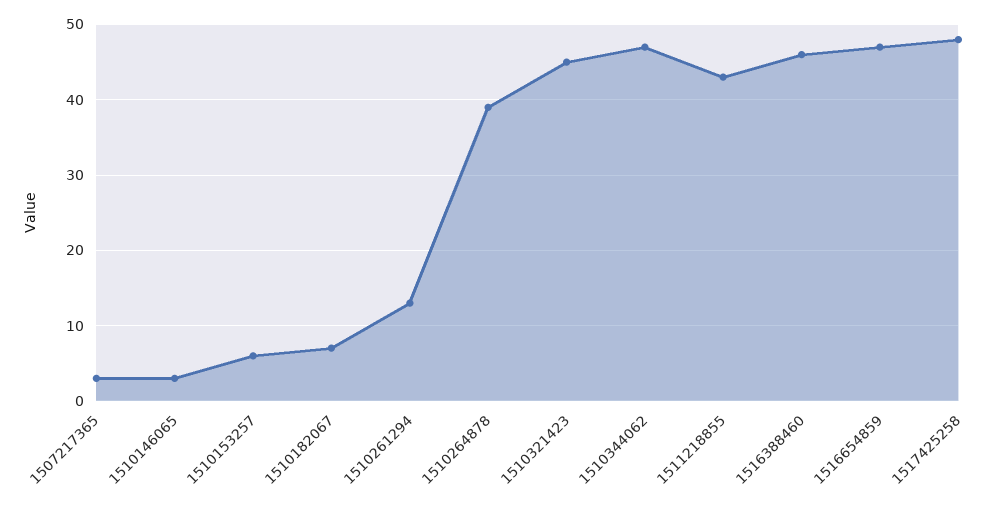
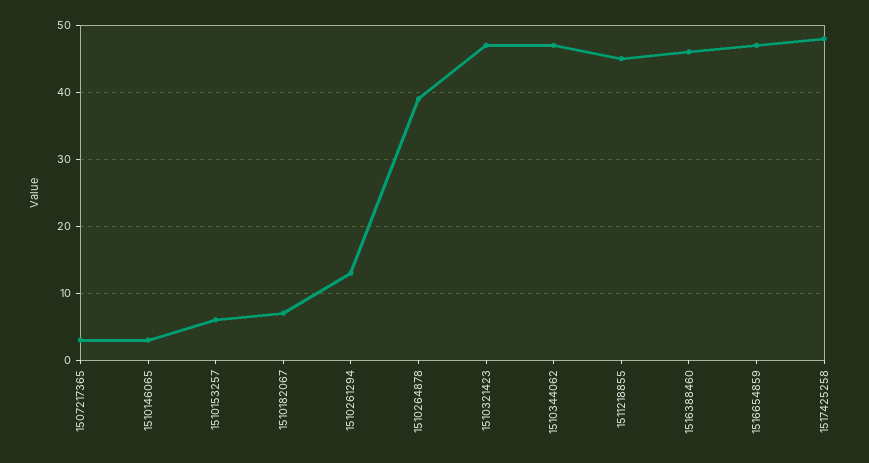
  {
    "1507217365": 3,
    "1510146065": 3,
    "1510153257": 6,
    "1510182067": 7,
    "1510261294": 13,
    "1510264878": 39,
-   "1510321423": 45,
+   "1510321423": 47,
    "1510344062": 47,
-   "1511218855": 43,
+   "1511218855": 45,
    "1516388460": 46,
    "1516654859": 47,
    "1517425258": 48
  }

